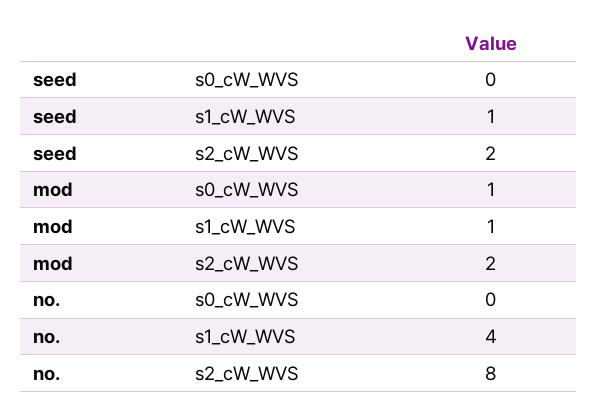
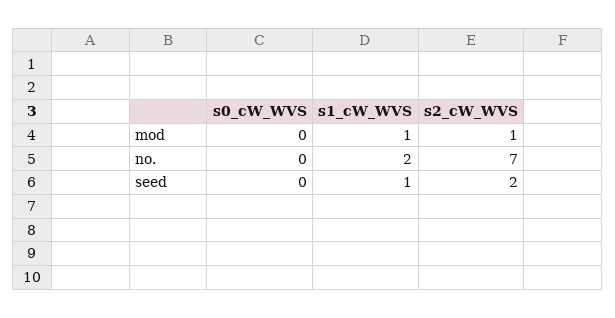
  {
    "seed": {
      "s0_cW_WVS": 0,
      "s1_cW_WVS": 1,
      "s2_cW_WVS": 2
    },
    "mod": {
-     "s0_cW_WVS": 1,
+     "s0_cW_WVS": 0,
      "s1_cW_WVS": 1,
-     "s2_cW_WVS": 2
+     "s2_cW_WVS": 1
    },
    "no.": {
      "s0_cW_WVS": 0,
-     "s1_cW_WVS": 4,
+     "s1_cW_WVS": 2,
-     "s2_cW_WVS": 8
+     "s2_cW_WVS": 7
    }
  }

